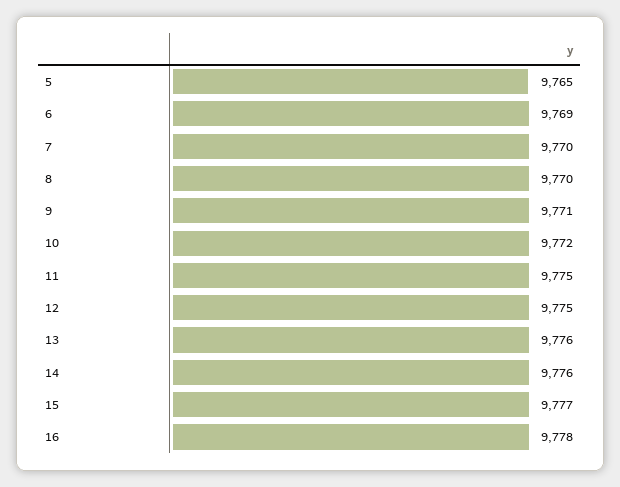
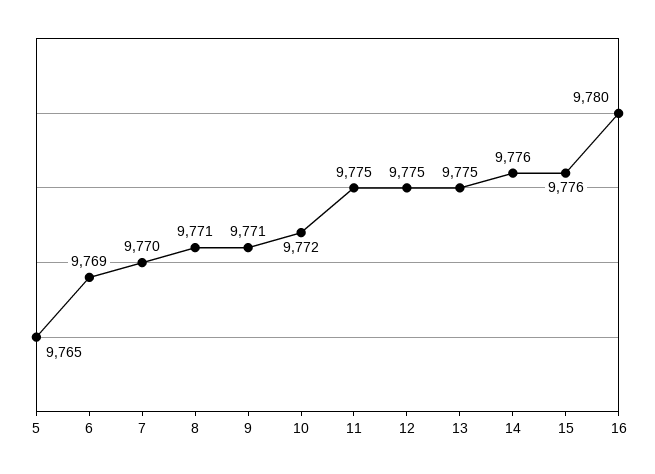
  {
    "5": 9765,
    "6": 9769,
    "7": 9770,
-   "8": 9770,
+   "8": 9771,
    "9": 9771,
    "10": 9772,
    "11": 9775,
    "12": 9775,
-   "13": 9776,
+   "13": 9775,
    "14": 9776,
-   "15": 9777,
+   "15": 9776,
-   "16": 9778
+   "16": 9780
  }

